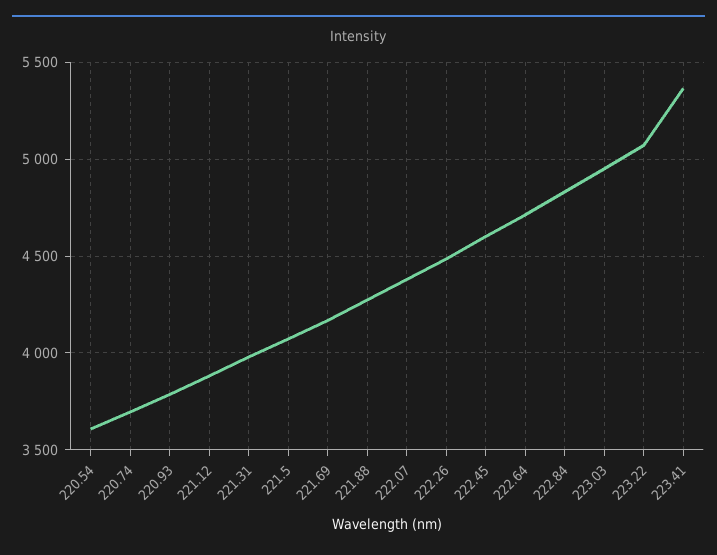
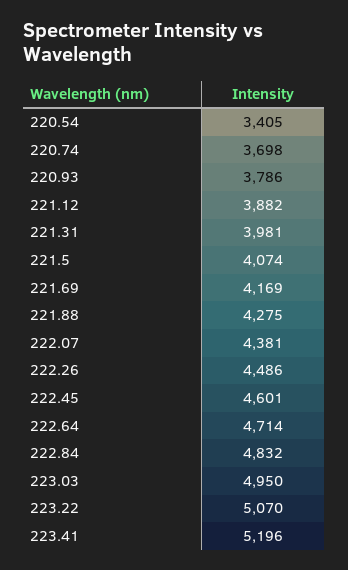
  {
-   "220.54": 3600,
+   "220.54": 3405,
    "220.74": 3698,
    "220.93": 3786,
    "221.12": 3882,
    "221.31": 3981,
    "221.5": 4074,
    "221.69": 4169,
    "221.88": 4275,
    "222.07": 4381,
    "222.26": 4486,
    "222.45": 4601,
    "222.64": 4714,
    "222.84": 4832,
    "223.03": 4950,
    "223.22": 5070,
-   "223.41": 5350
+   "223.41": 5196
  }

